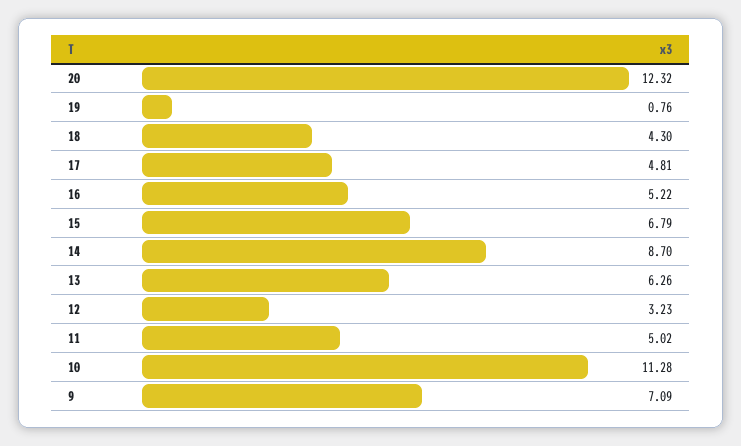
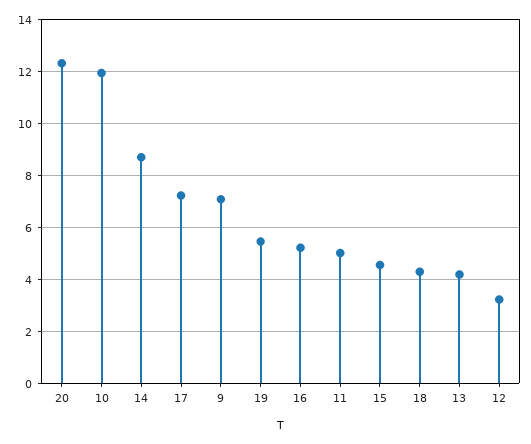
  {
    "20": 12.32,
-   "19": 0.76,
+   "19": 5.5,
    "18": 4.3,
-   "17": 4.81,
+   "17": 7.25,
    "16": 5.22,
-   "15": 6.79,
+   "15": 4.5,
    "14": 8.7,
-   "13": 6.26,
+   "13": 4.25,
    "12": 3.23,
    "11": 5.02,
-   "10": 11.28,
+   "10": 12,
    "9": 7.09
  }

